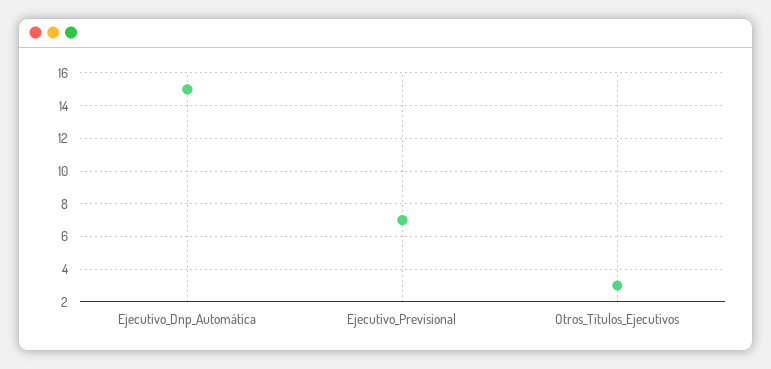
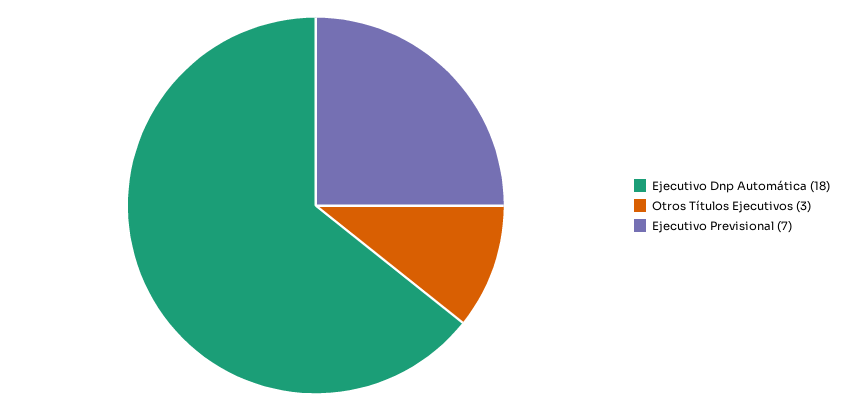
  {
-   "Ejecutivo_Dnp_Automática": 15,
+   "Ejecutivo_Dnp_Automática": 18,
    "Ejecutivo_Previsional": 7,
    "Otros_Títulos_Ejecutivos": 3
  }

